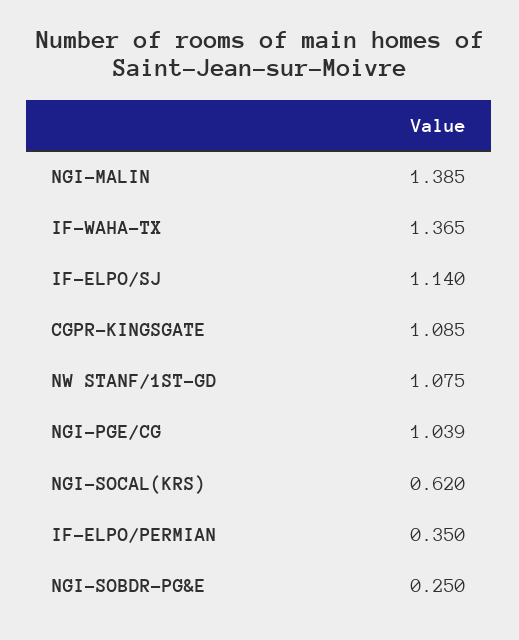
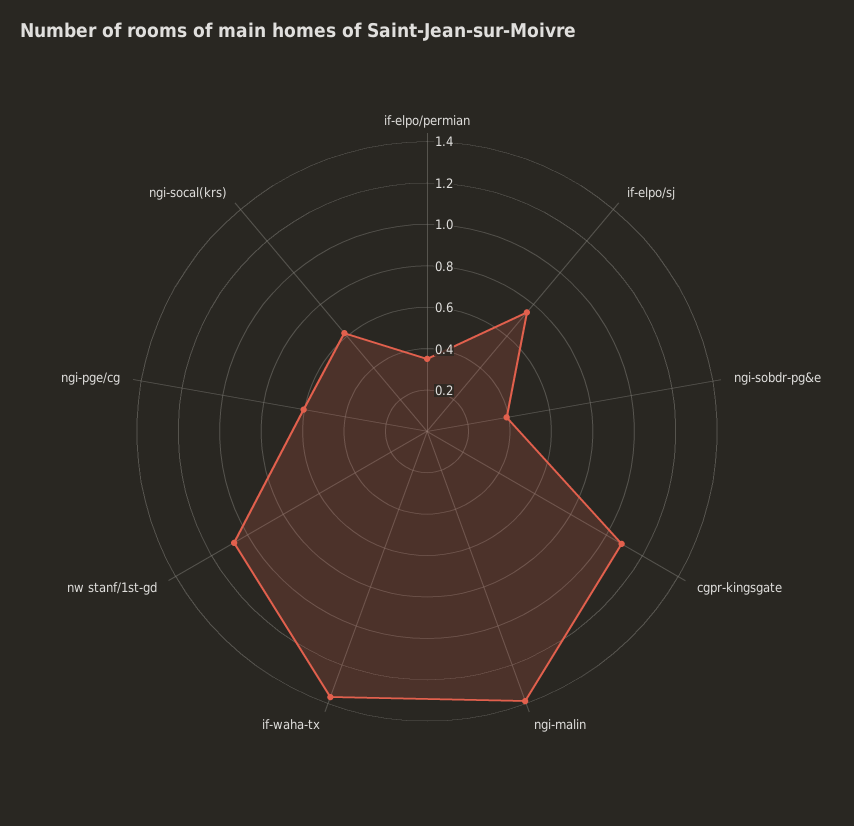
  {
    "NGI-MALIN": 1.385,
    "IF-WAHA-TX": 1.365,
-   "IF-ELPO/SJ": 1.14,
+   "IF-ELPO/SJ": 0.75,
    "CGPR-KINGSGATE": 1.085,
    "NW STANF/1ST-GD": 1.075,
-   "NGI-PGE/CG": 1.039,
+   "NGI-PGE/CG": 0.6,
    "NGI-SOCAL(KRS)": 0.62,
    "IF-ELPO/PERMIAN": 0.35,
-   "NGI-SOBDR-PG&E": 0.25
+   "NGI-SOBDR-PG&E": 0.4
  }

